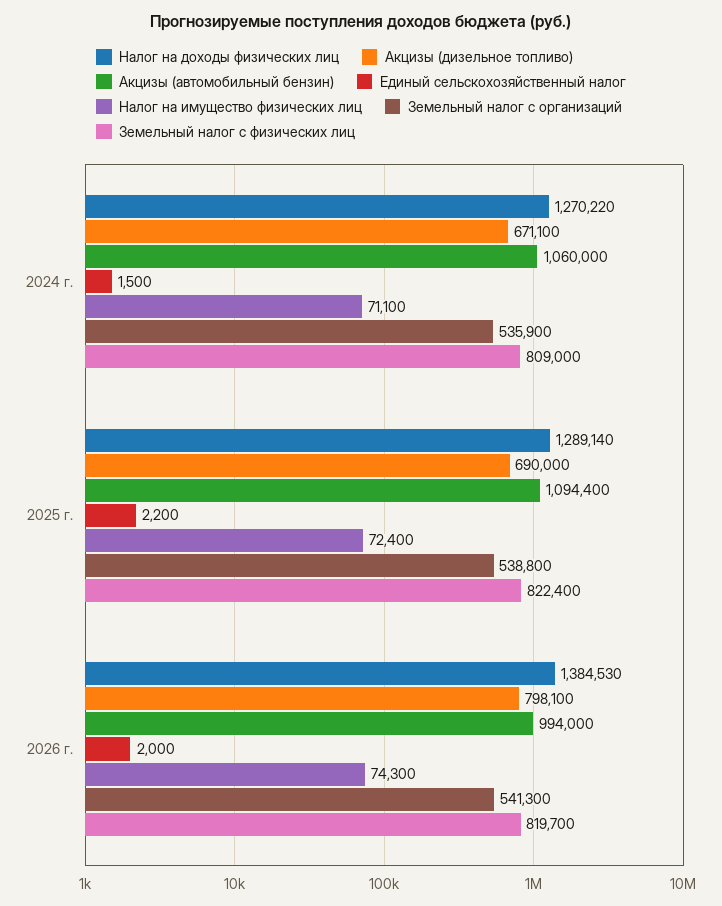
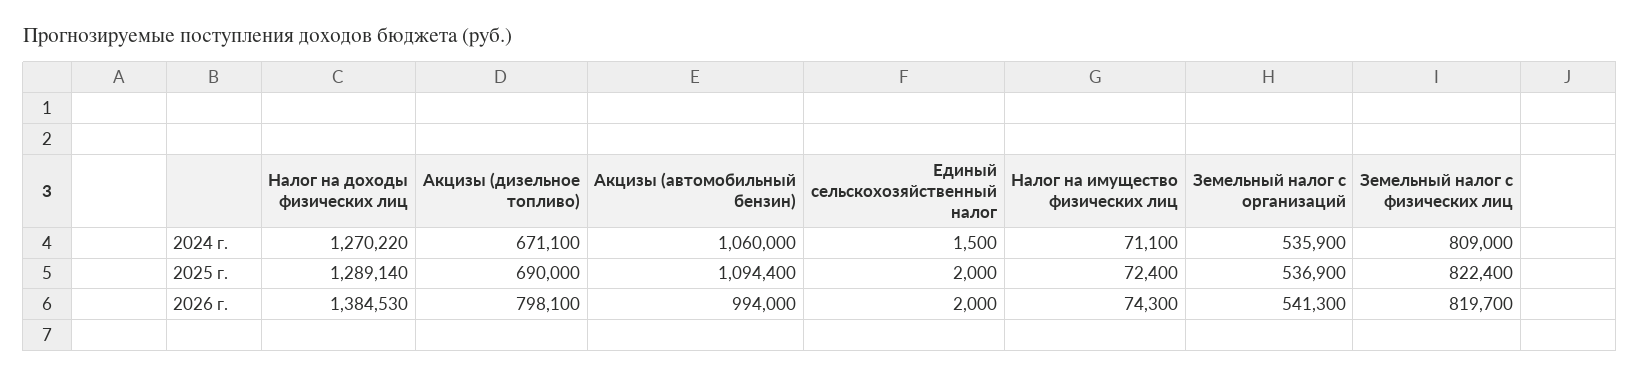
  {
    "Налог на доходы физических лиц": {
      "2024 г.": 1270220,
      "2025 г.": 1289140,
      "2026 г.": 1384530
    },
    "Акцизы (дизельное топливо)": {
      "2024 г.": 671100,
      "2025 г.": 690000,
      "2026 г.": 798100
    },
    "Акцизы (автомобильный бензин)": {
      "2024 г.": 1060000,
      "2025 г.": 1094400,
      "2026 г.": 994000
    },
    "Единый сельскохозяйственный налог": {
      "2024 г.": 1500,
-     "2025 г.": 2200,
+     "2025 г.": 2000,
      "2026 г.": 2000
    },
    "Налог на имущество физических лиц": {
      "2024 г.": 71100,
      "2025 г.": 72400,
      "2026 г.": 74300
    },
    "Земельный налог с организаций": {
      "2024 г.": 535900,
-     "2025 г.": 538800,
+     "2025 г.": 536900,
      "2026 г.": 541300
    },
    "Земельный налог с физических лиц": {
      "2024 г.": 809000,
      "2025 г.": 822400,
      "2026 г.": 819700
    }
  }

